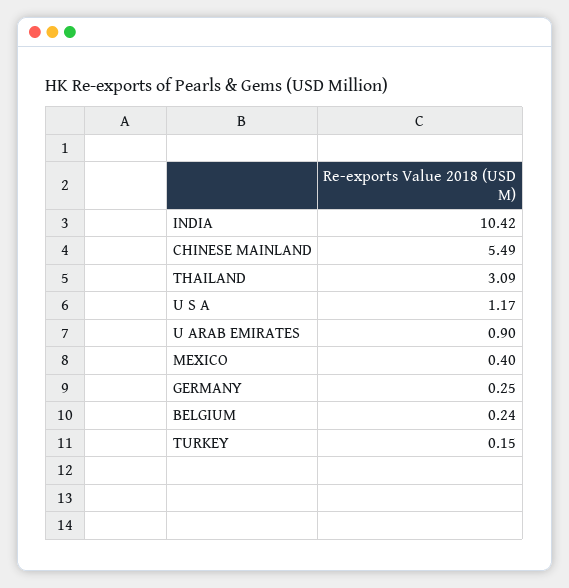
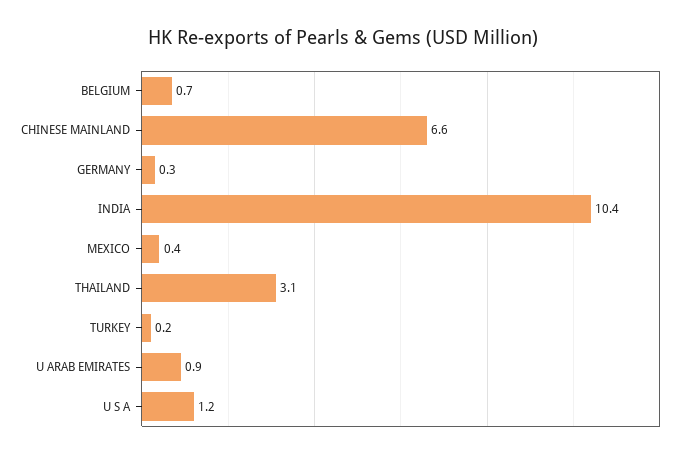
  {
    "INDIA": 10.42,
-   "CHINESE MAINLAND": 5.49,
+   "CHINESE MAINLAND": 6.6,
    "THAILAND": 3.09,
    "U S A": 1.17,
    "U ARAB EMIRATES": 0.9,
    "MEXICO": 0.4,
    "GERMANY": 0.25,
-   "BELGIUM": 0.24,
+   "BELGIUM": 0.7,
    "TURKEY": 0.15
  }

